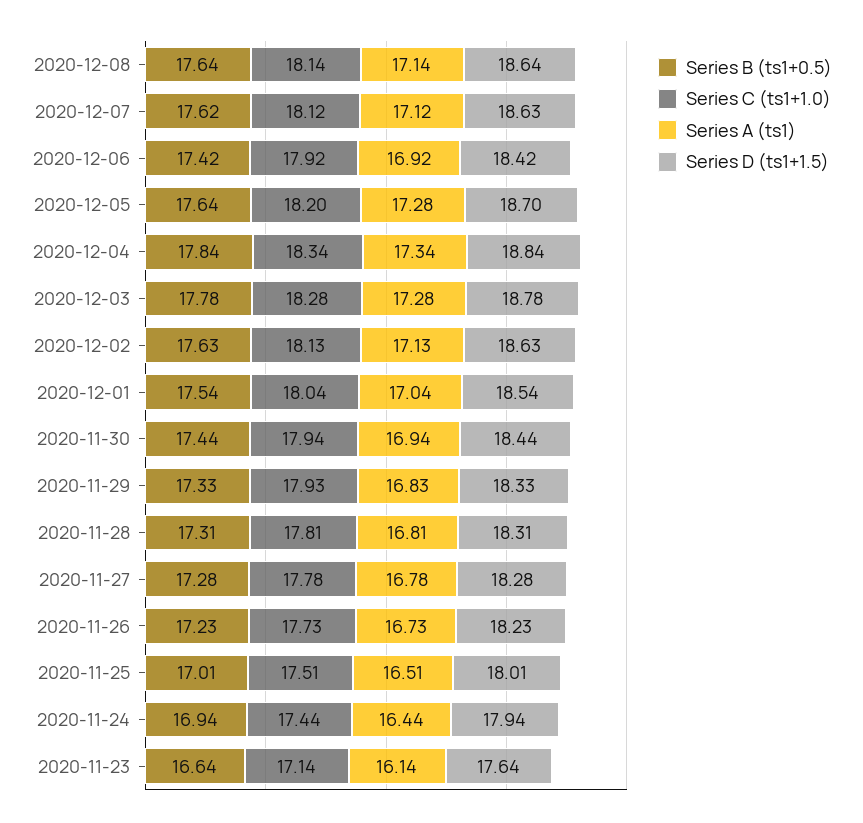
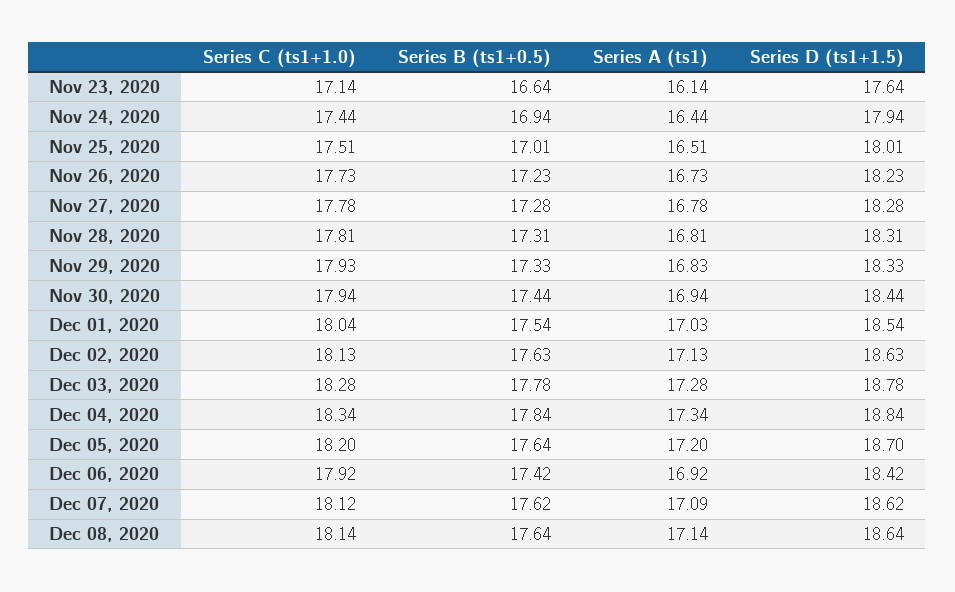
  {
    "Series B (ts1+0.5)": {
      "2020-12-08": 17.64,
      "2020-12-07": 17.62,
      "2020-12-06": 17.42,
      "2020-12-05": 17.64,
      "2020-12-04": 17.84,
      "2020-12-03": 17.78,
      "2020-12-02": 17.63,
      "2020-12-01": 17.54,
      "2020-11-30": 17.44,
      "2020-11-29": 17.33,
      "2020-11-28": 17.31,
      "2020-11-27": 17.28,
      "2020-11-26": 17.23,
      "2020-11-25": 17.01,
      "2020-11-24": 16.94,
      "2020-11-23": 16.64
    },
    "Series C (ts1+1.0)": {
      "2020-12-08": 18.14,
      "2020-12-07": 18.12,
      "2020-12-06": 17.92,
      "2020-12-05": 18.2,
      "2020-12-04": 18.34,
      "2020-12-03": 18.28,
      "2020-12-02": 18.13,
      "2020-12-01": 18.04,
      "2020-11-30": 17.94,
      "2020-11-29": 17.93,
      "2020-11-28": 17.81,
      "2020-11-27": 17.78,
      "2020-11-26": 17.73,
      "2020-11-25": 17.51,
      "2020-11-24": 17.44,
      "2020-11-23": 17.14
    },
    "Series A (ts1)": {
      "2020-12-08": 17.14,
-     "2020-12-07": 17.12,
+     "2020-12-07": 17.09,
      "2020-12-06": 16.92,
-     "2020-12-05": 17.28,
+     "2020-12-05": 17.2,
      "2020-12-04": 17.34,
      "2020-12-03": 17.28,
      "2020-12-02": 17.13,
-     "2020-12-01": 17.04,
+     "2020-12-01": 17.03,
      "2020-11-30": 16.94,
      "2020-11-29": 16.83,
      "2020-11-28": 16.81,
      "2020-11-27": 16.78,
      "2020-11-26": 16.73,
      "2020-11-25": 16.51,
      "2020-11-24": 16.44,
      "2020-11-23": 16.14
    },
    "Series D (ts1+1.5)": {
      "2020-12-08": 18.64,
-     "2020-12-07": 18.63,
+     "2020-12-07": 18.62,
      "2020-12-06": 18.42,
      "2020-12-05": 18.7,
      "2020-12-04": 18.84,
      "2020-12-03": 18.78,
      "2020-12-02": 18.63,
      "2020-12-01": 18.54,
      "2020-11-30": 18.44,
      "2020-11-29": 18.33,
      "2020-11-28": 18.31,
      "2020-11-27": 18.28,
      "2020-11-26": 18.23,
      "2020-11-25": 18.01,
      "2020-11-24": 17.94,
      "2020-11-23": 17.64
    }
  }

